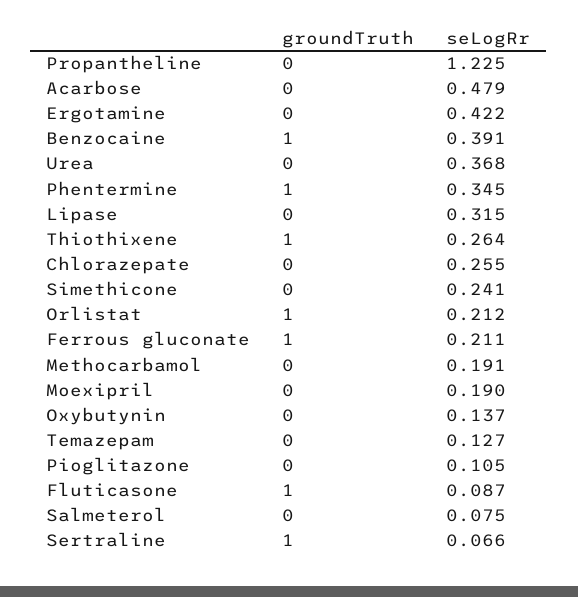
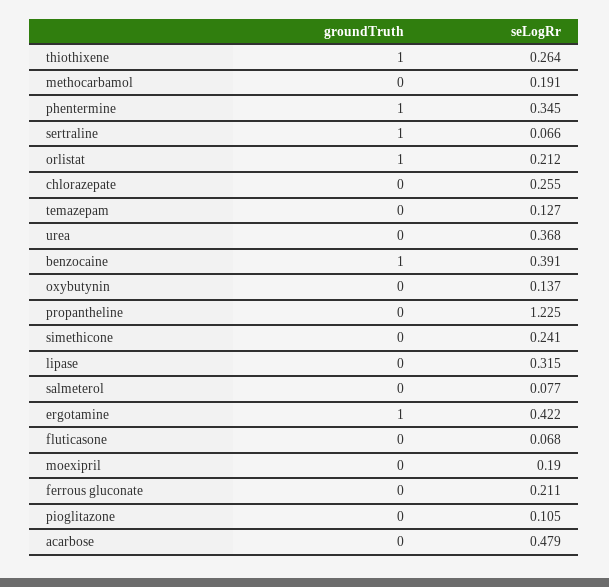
  {
    "groundTruth": {
      "Propantheline": 0,
      "Acarbose": 0,
-     "Ergotamine": 0,
+     "Ergotamine": 1,
      "Benzocaine": 1,
      "Urea": 0,
      "Phentermine": 1,
      "Lipase": 0,
      "Thiothixene": 1,
      "Chlorazepate": 0,
      "Simethicone": 0,
      "Orlistat": 1,
-     "Ferrous gluconate": 1,
+     "Ferrous gluconate": 0,
      "Methocarbamol": 0,
      "Moexipril": 0,
      "Oxybutynin": 0,
      "Temazepam": 0,
      "Pioglitazone": 0,
-     "Fluticasone": 1,
+     "Fluticasone": 0,
      "Salmeterol": 0,
      "Sertraline": 1
    },
    "seLogRr": {
      "Propantheline": 1.225,
      "Acarbose": 0.479,
      "Ergotamine": 0.422,
      "Benzocaine": 0.391,
      "Urea": 0.368,
      "Phentermine": 0.345,
      "Lipase": 0.315,
      "Thiothixene": 0.264,
      "Chlorazepate": 0.255,
      "Simethicone": 0.241,
      "Orlistat": 0.212,
      "Ferrous gluconate": 0.211,
      "Methocarbamol": 0.191,
      "Moexipril": 0.19,
      "Oxybutynin": 0.137,
      "Temazepam": 0.127,
      "Pioglitazone": 0.105,
-     "Fluticasone": 0.087,
+     "Fluticasone": 0.068,
-     "Salmeterol": 0.075,
+     "Salmeterol": 0.077,
      "Sertraline": 0.066
    }
  }

